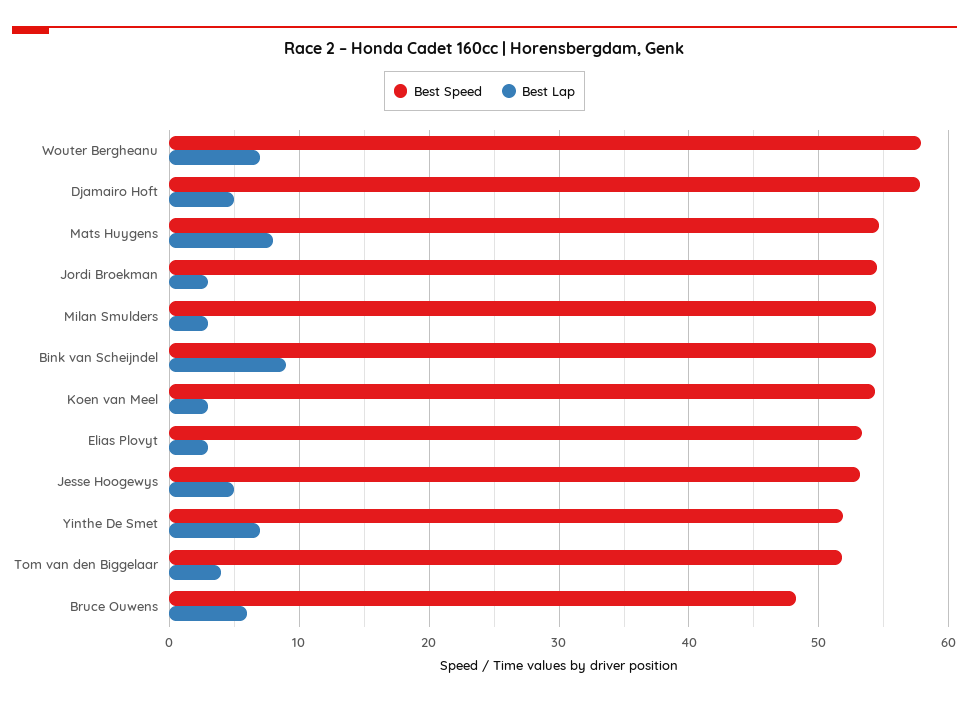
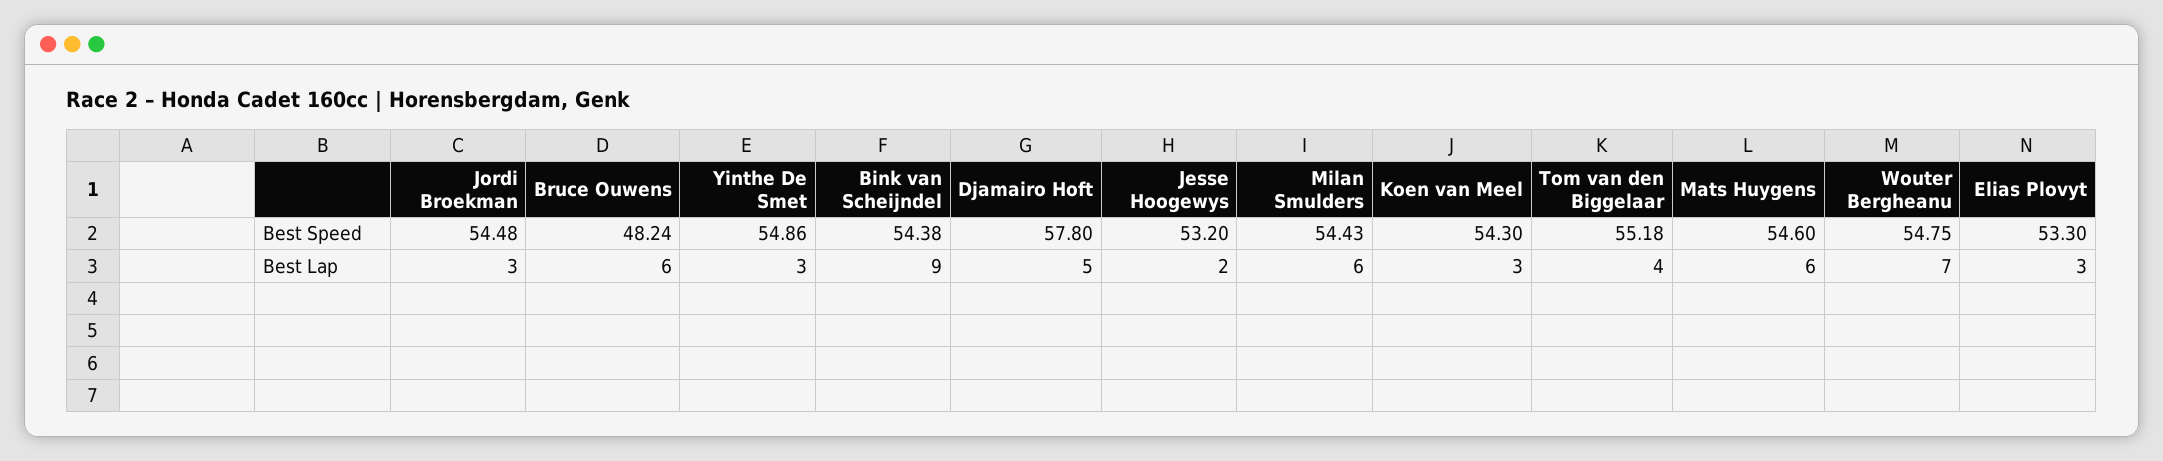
  {
    "Best Speed": {
-     "Wouter Bergheanu": 58,
+     "Wouter Bergheanu": 54.75,
      "Djamairo Hoft": 57.8,
      "Mats Huygens": 54.6,
      "Jordi Broekman": 54.48,
      "Milan Smulders": 54.43,
      "Bink van Scheijndel": 54.38,
      "Koen van Meel": 54.3,
      "Elias Plovyt": 53.3,
      "Jesse Hoogewys": 53.2,
-     "Yinthe De Smet": 52,
+     "Yinthe De Smet": 54.86,
-     "Tom van den Biggelaar": 52,
+     "Tom van den Biggelaar": 55.18,
      "Bruce Ouwens": 48.24
    },
    "Best Lap": {
      "Wouter Bergheanu": 7,
      "Djamairo Hoft": 5,
-     "Mats Huygens": 8,
+     "Mats Huygens": 6,
      "Jordi Broekman": 3,
-     "Milan Smulders": 3,
+     "Milan Smulders": 6,
      "Bink van Scheijndel": 9,
      "Koen van Meel": 3,
      "Elias Plovyt": 3,
-     "Jesse Hoogewys": 5,
+     "Jesse Hoogewys": 2,
-     "Yinthe De Smet": 7,
+     "Yinthe De Smet": 3,
      "Tom van den Biggelaar": 4,
      "Bruce Ouwens": 6
    }
  }

